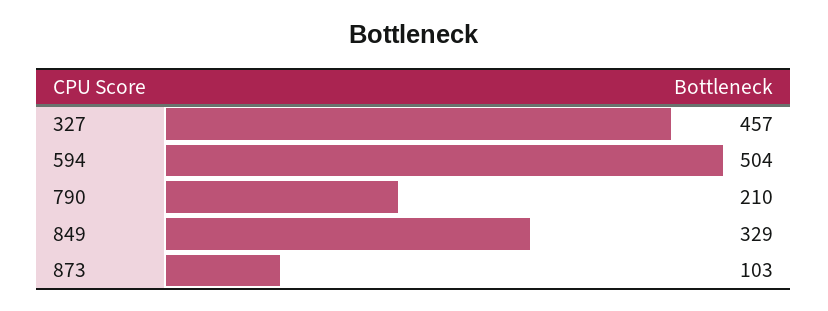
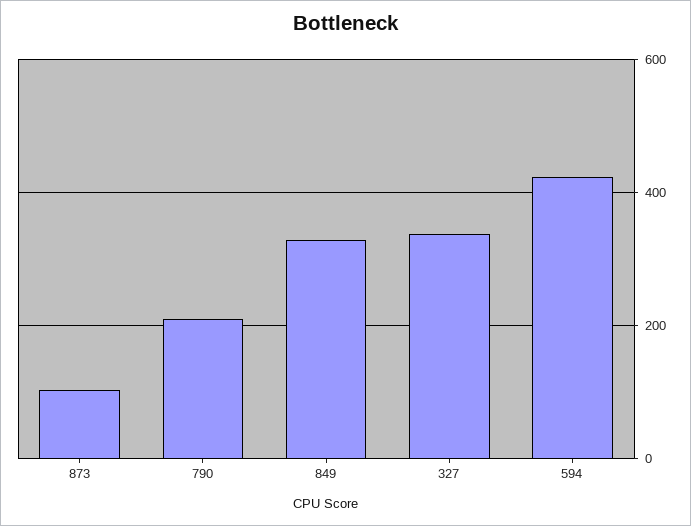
  {
-   "327": 457,
+   "327": 340,
-   "594": 504,
+   "594": 420,
    "790": 210,
    "849": 329,
    "873": 103
  }

